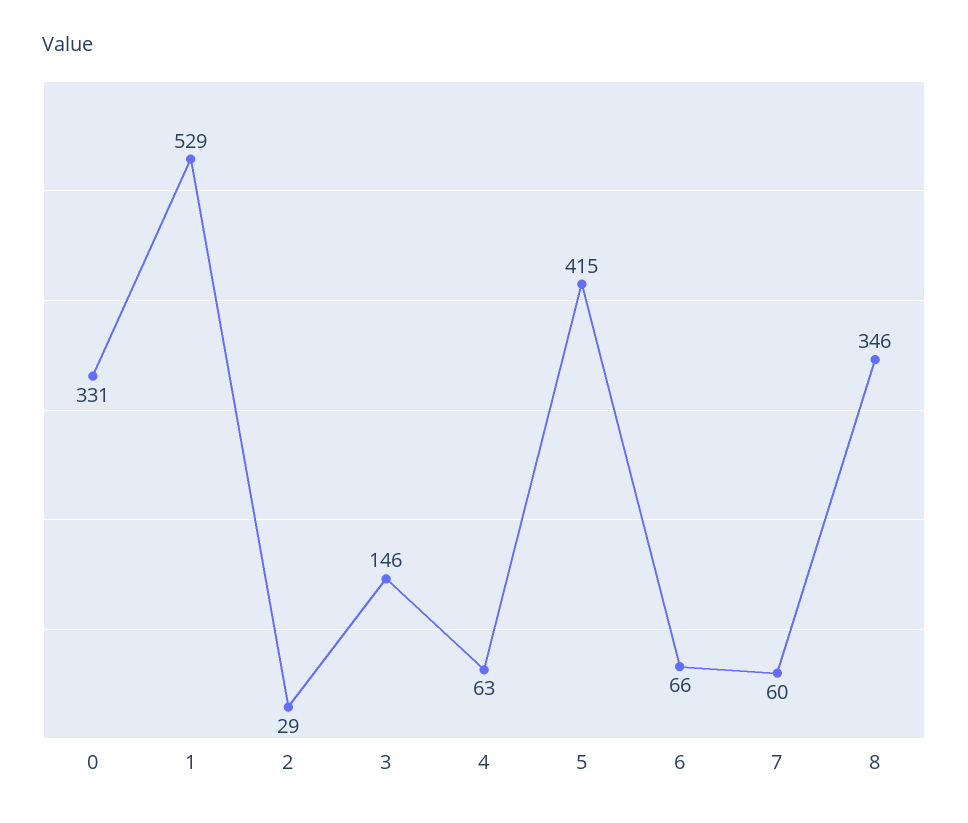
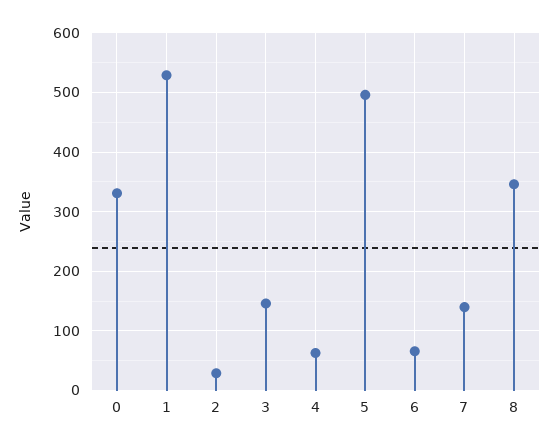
  {
    "0": 331,
    "1": 529,
    "2": 29,
    "3": 146,
    "4": 63,
-   "5": 415,
+   "5": 500,
    "6": 66,
-   "7": 60,
+   "7": 140,
    "8": 346
  }

